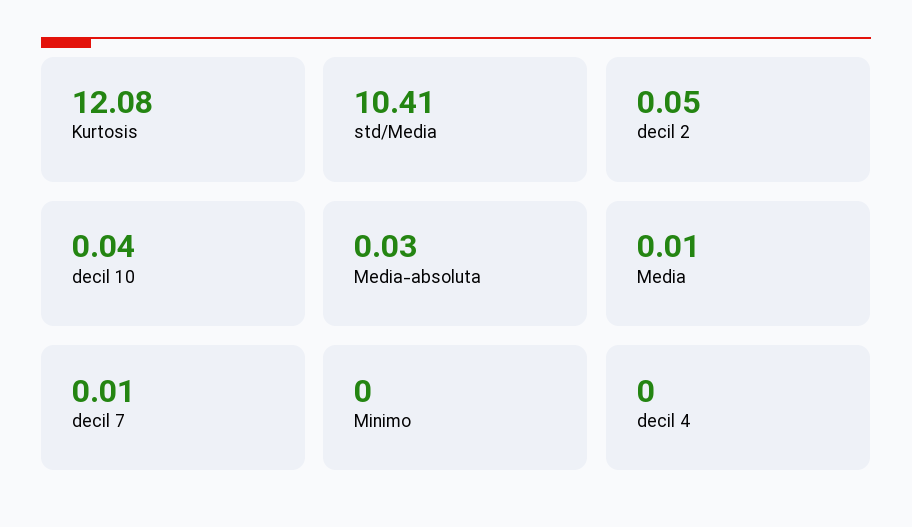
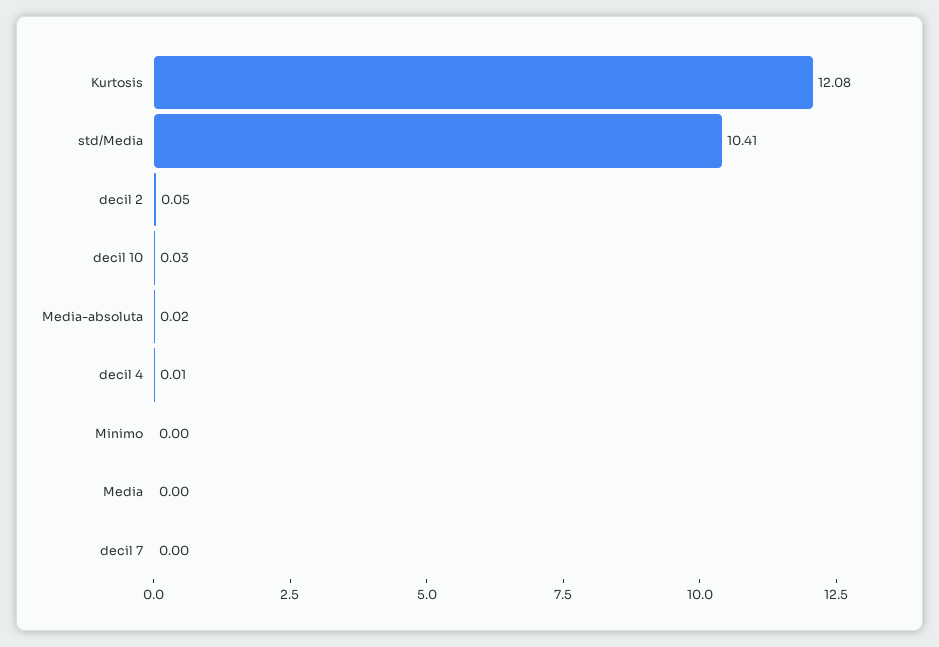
  {
    "Kurtosis": 12.08,
    "std/Media": 10.41,
    "decil 2": 0.05,
-   "decil 10": 0.04,
+   "decil 10": 0.03,
-   "Media-absoluta": 0.03,
+   "Media-absoluta": 0.02,
-   "Media": 0.01,
+   "Media": 0,
-   "decil 7": 0.01,
+   "decil 7": 0,
    "Minimo": 0,
-   "decil 4": 0
+   "decil 4": 0.01
  }

